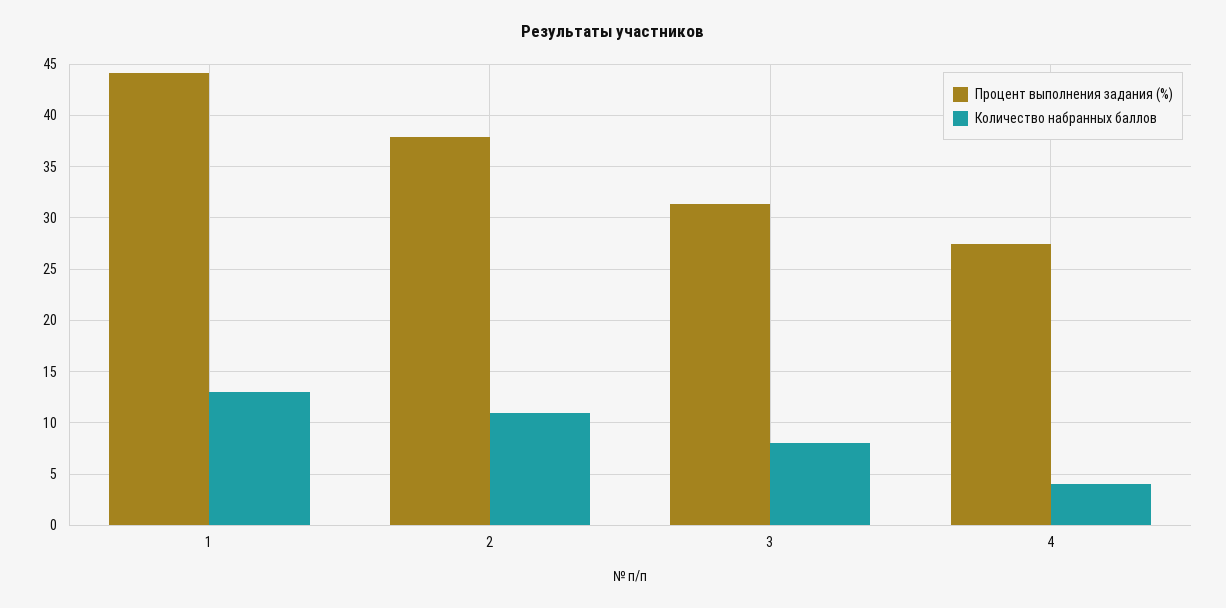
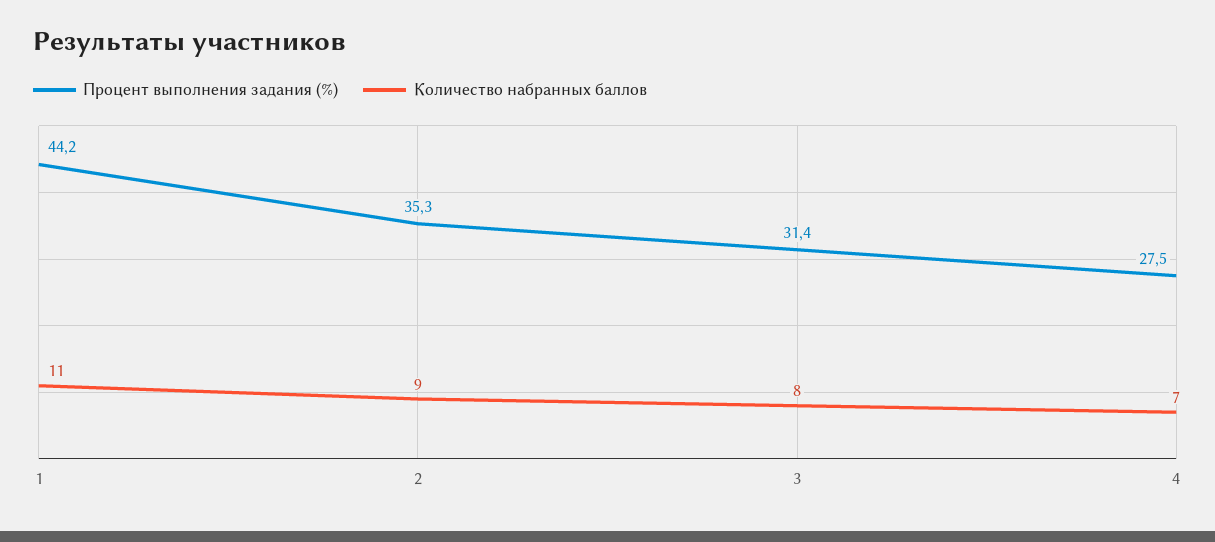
  {
    "Процент выполнения задания (%)": {
      "1": 44.2,
-     "2": 38,
+     "2": 35.3,
      "3": 31.4,
      "4": 27.5
    },
    "Количество набранных баллов": {
-     "1": 13,
+     "1": 11,
-     "2": 11,
+     "2": 9,
      "3": 8,
-     "4": 4
+     "4": 7
    }
  }

